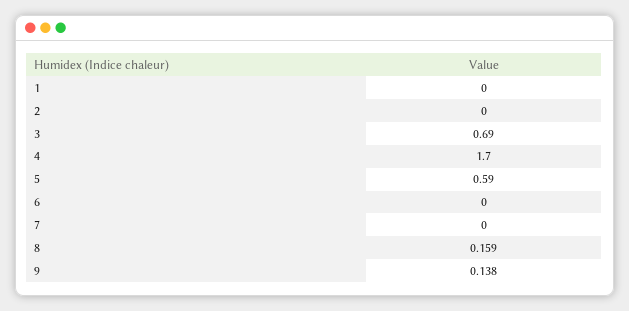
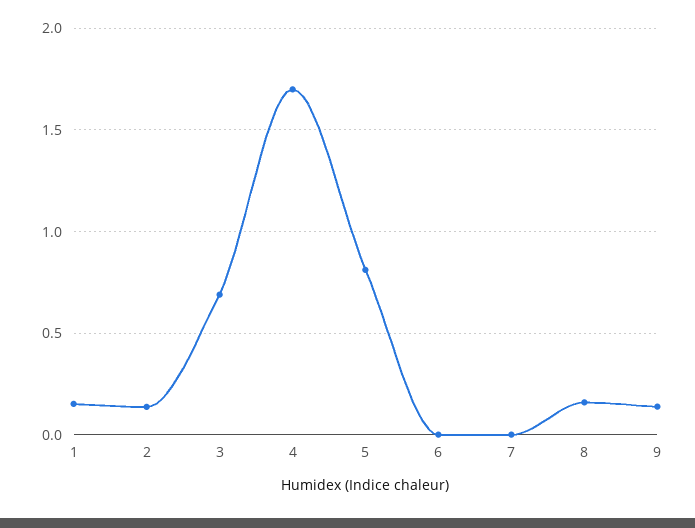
  {
-   "1": 0,
+   "1": 0.15,
-   "2": 0,
+   "2": 0.15,
    "3": 0.69,
    "4": 1.7,
-   "5": 0.59,
+   "5": 0.8,
    "6": 0,
    "7": 0,
    "8": 0.159,
    "9": 0.138
  }

